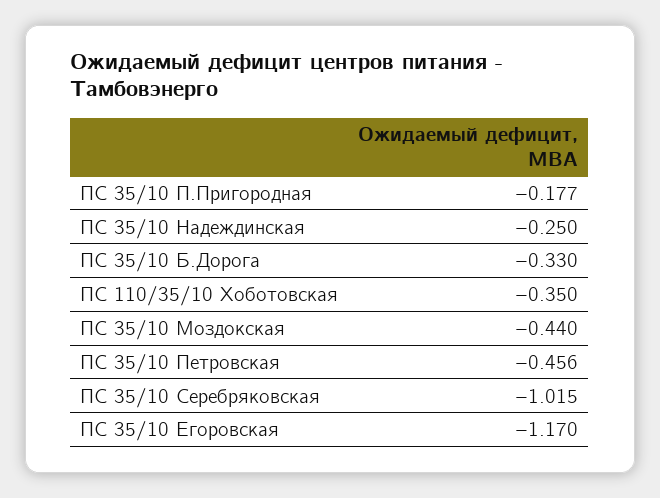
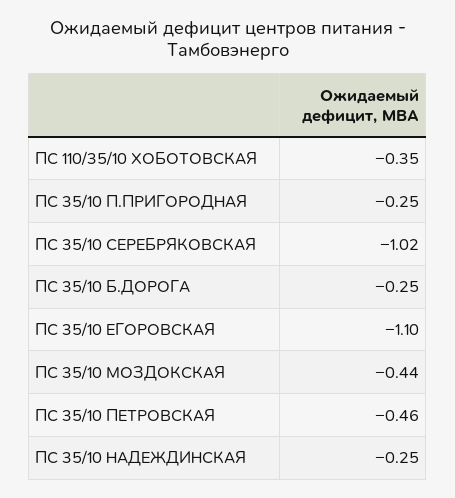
  {
-   "ПС 35/10 П.Пригородная": -0.177,
+   "ПС 35/10 П.Пригородная": -0.25,
    "ПС 35/10 Надеждинская": -0.25,
-   "ПС 35/10 Б.Дорога": -0.33,
+   "ПС 35/10 Б.Дорога": -0.25,
    "ПС 110/35/10 Хоботовская": -0.35,
    "ПС 35/10 Моздокская": -0.44,
    "ПС 35/10 Петровская": -0.456,
    "ПС 35/10 Серебряковская": -1.015,
-   "ПС 35/10 Егоровская": -1.17
+   "ПС 35/10 Егоровская": -1.1
  }

